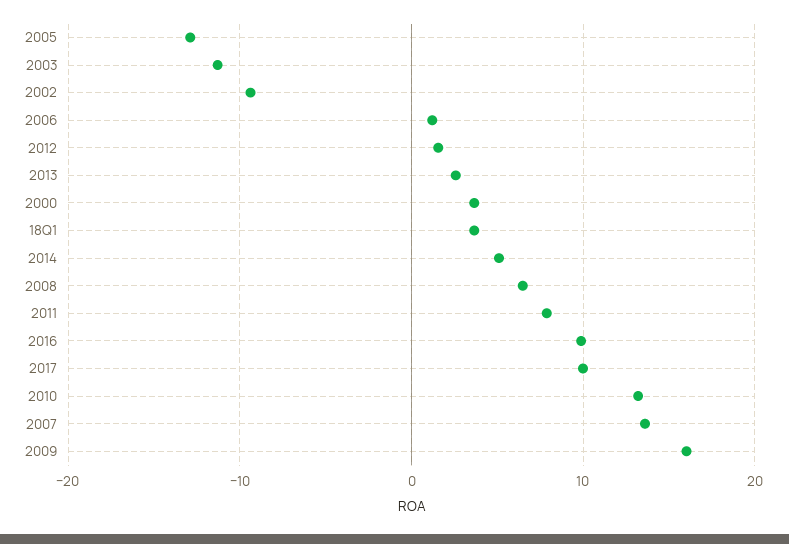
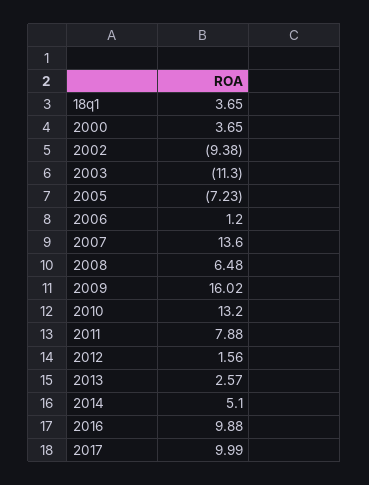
  {
-   "2005": -13,
+   "2005": -7.23,
    "2003": -11.3,
    "2002": -9.38,
    "2006": 1.2,
    "2012": 1.56,
    "2013": 2.57,
    "2000": 3.65,
    "18Q1": 3.65,
    "2014": 5.1,
    "2008": 6.48,
    "2011": 7.88,
    "2016": 9.88,
    "2017": 9.99,
    "2010": 13.2,
    "2007": 13.6,
    "2009": 16.02
  }

